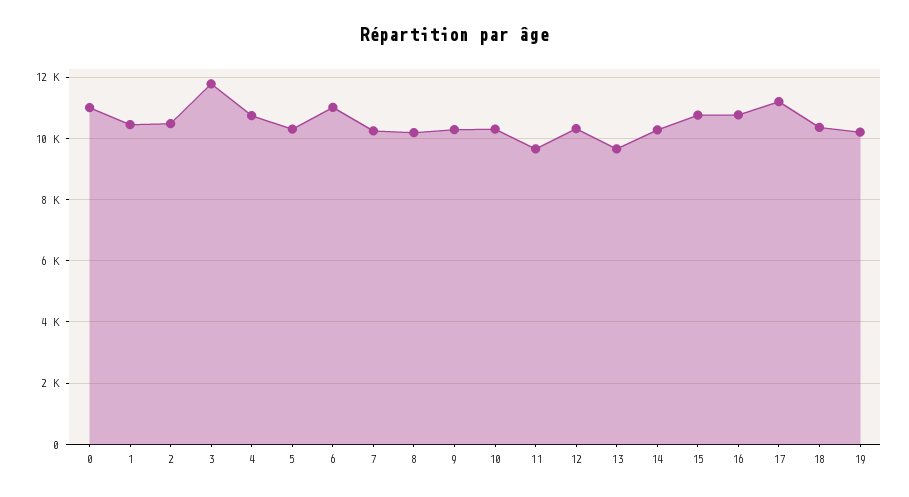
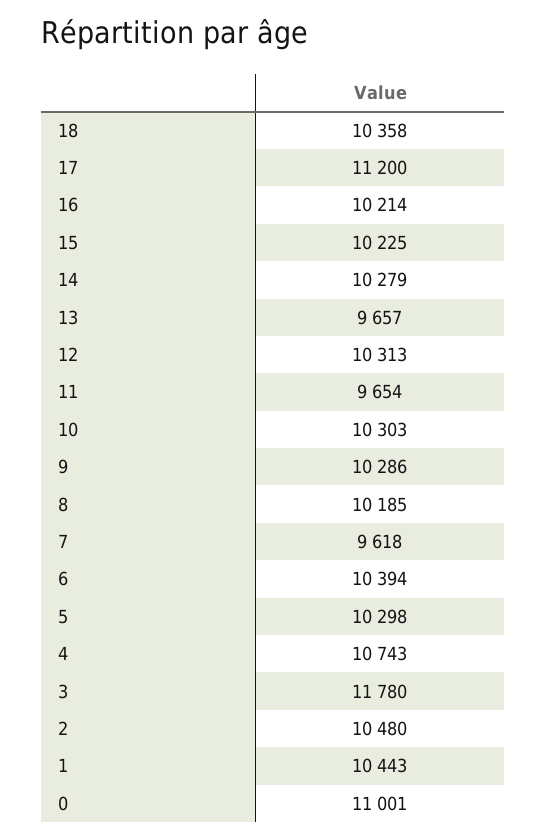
  {
    "0": 11001,
    "1": 10443,
    "2": 10480,
    "3": 11780,
    "4": 10743,
    "5": 10298,
-   "6": 11000,
+   "6": 10394,
-   "7": 10200,
+   "7": 9618,
    "8": 10185,
    "9": 10286,
    "10": 10303,
    "11": 9654,
    "12": 10313,
    "13": 9657,
    "14": 10279,
-   "15": 10800,
+   "15": 10225,
-   "16": 10800,
+   "16": 10214,
    "17": 11200,
-   "18": 10358,
+   "18": 10358
-   "19": 10200
  }

